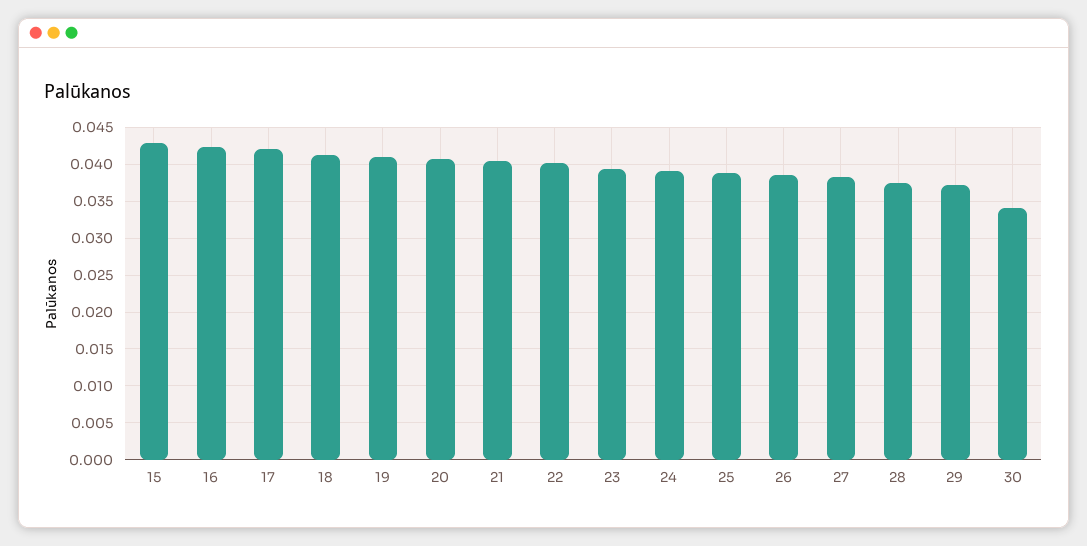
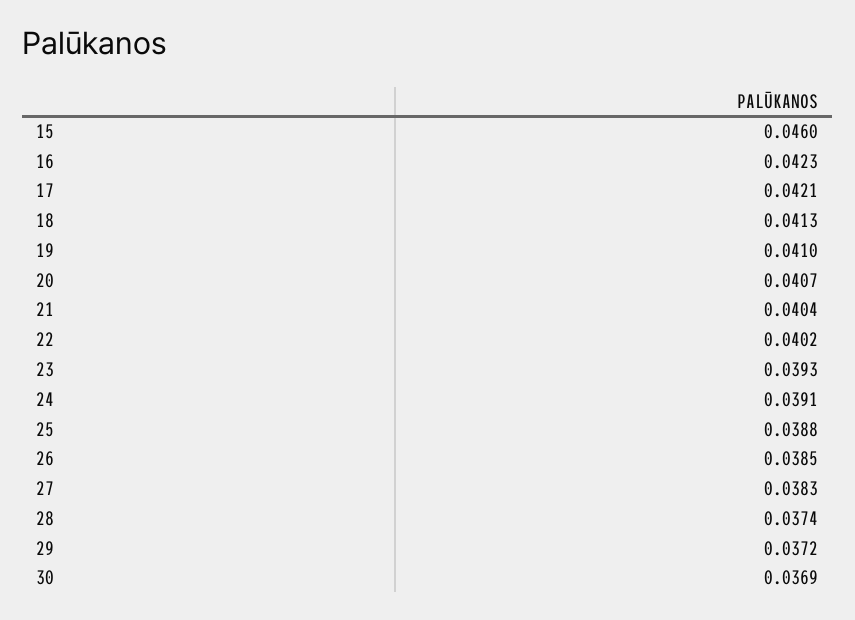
  {
-   "15": 0.043,
+   "15": 0.046,
    "16": 0.0423,
    "17": 0.0421,
    "18": 0.0413,
    "19": 0.041,
    "20": 0.0407,
    "21": 0.0404,
    "22": 0.0402,
    "23": 0.0393,
    "24": 0.0391,
    "25": 0.0388,
    "26": 0.0385,
    "27": 0.0383,
    "28": 0.0374,
    "29": 0.0372,
-   "30": 0.034
+   "30": 0.0369
  }

